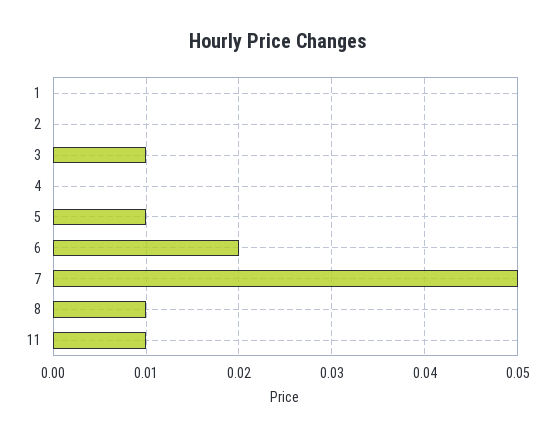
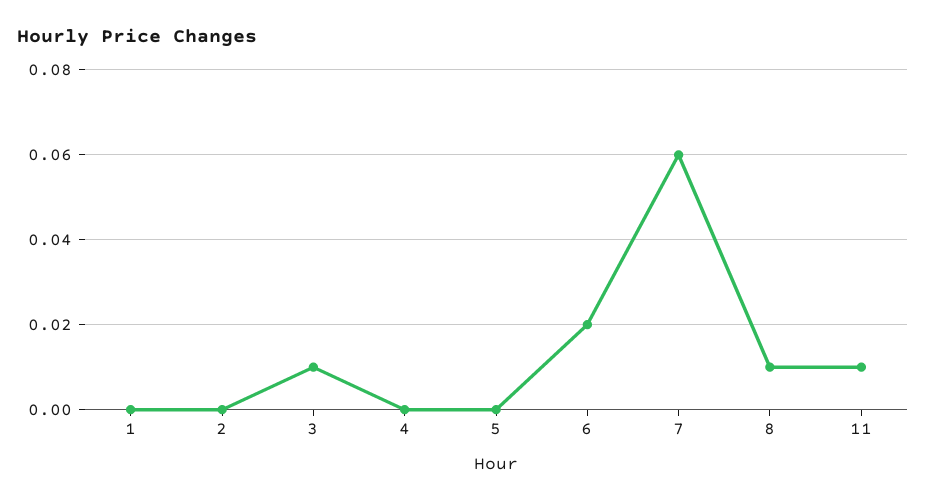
  {
    "1": 0,
    "2": 0,
    "3": 0.01,
    "4": 0,
-   "5": 0.01,
+   "5": 0,
    "6": 0.02,
-   "7": 0.05,
+   "7": 0.06,
    "8": 0.01,
    "11": 0.01
  }

